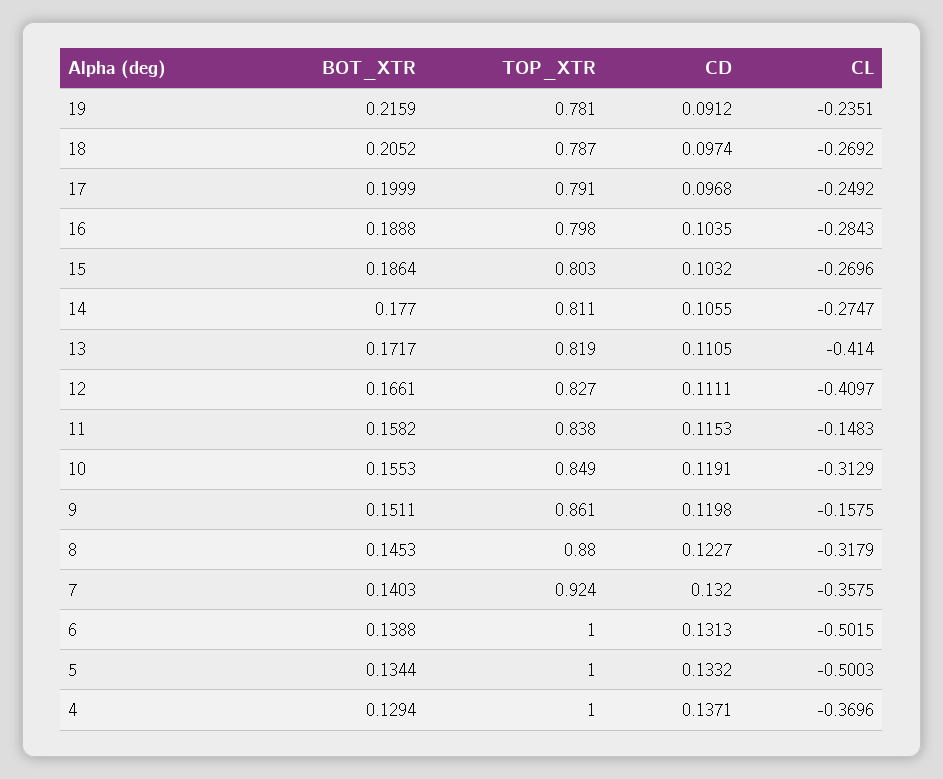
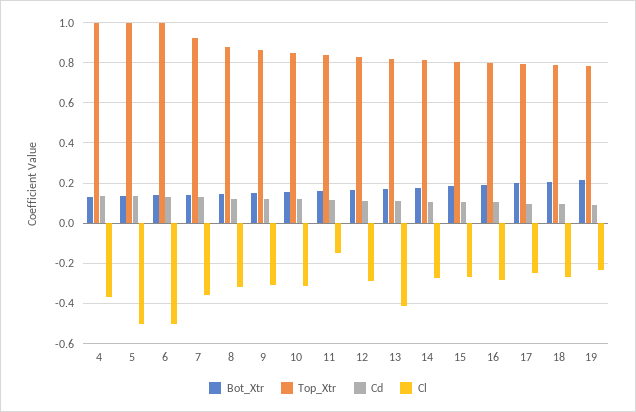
  {
    "BOT_XTR": {
      "19": 0.2159,
      "18": 0.2052,
      "17": 0.1999,
      "16": 0.1888,
      "15": 0.1864,
      "14": 0.177,
      "13": 0.1717,
      "12": 0.1661,
      "11": 0.1582,
      "10": 0.1553,
      "9": 0.1511,
      "8": 0.1453,
      "7": 0.1403,
      "6": 0.1388,
      "5": 0.1344,
      "4": 0.1294
    },
    "TOP_XTR": {
      "19": 0.781,
      "18": 0.787,
      "17": 0.791,
      "16": 0.798,
      "15": 0.803,
      "14": 0.811,
      "13": 0.819,
      "12": 0.827,
      "11": 0.838,
      "10": 0.849,
      "9": 0.861,
      "8": 0.88,
      "7": 0.924,
      "6": 1,
      "5": 1,
      "4": 1
    },
    "CD": {
      "19": 0.0912,
      "18": 0.0974,
      "17": 0.0968,
      "16": 0.1035,
      "15": 0.1032,
      "14": 0.1055,
      "13": 0.1105,
      "12": 0.1111,
      "11": 0.1153,
      "10": 0.1191,
      "9": 0.1198,
      "8": 0.1227,
      "7": 0.132,
      "6": 0.1313,
      "5": 0.1332,
      "4": 0.1371
    },
    "CL": {
      "19": -0.2351,
      "18": -0.2692,
      "17": -0.2492,
      "16": -0.2843,
      "15": -0.2696,
      "14": -0.2747,
      "13": -0.414,
-     "12": -0.4097,
+     "12": -0.3,
      "11": -0.1483,
      "10": -0.3129,
-     "9": -0.1575,
+     "9": -0.3,
      "8": -0.3179,
      "7": -0.3575,
      "6": -0.5015,
      "5": -0.5003,
      "4": -0.3696
    }
  }

